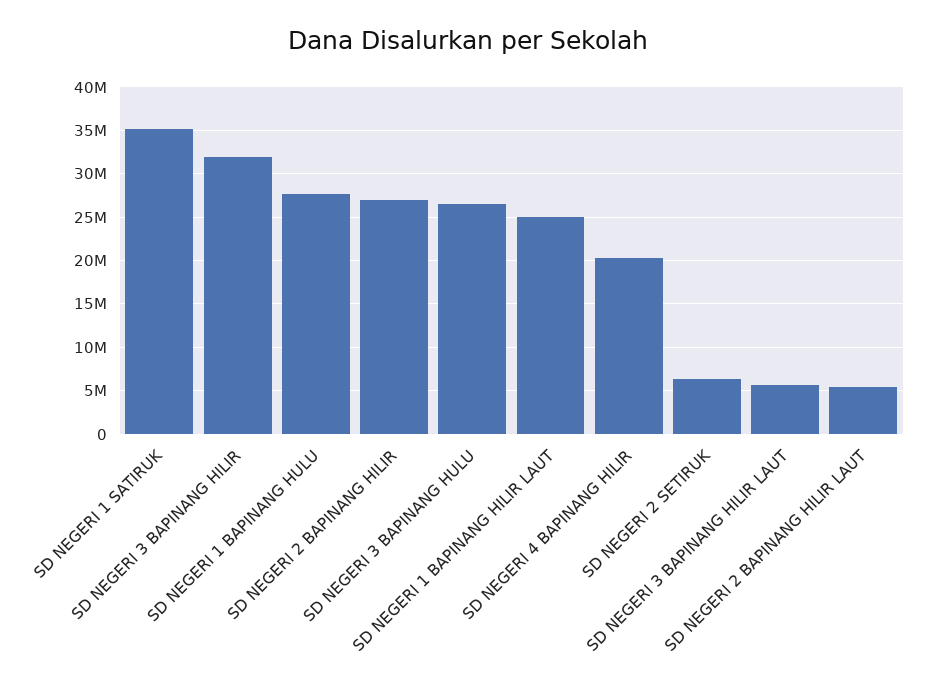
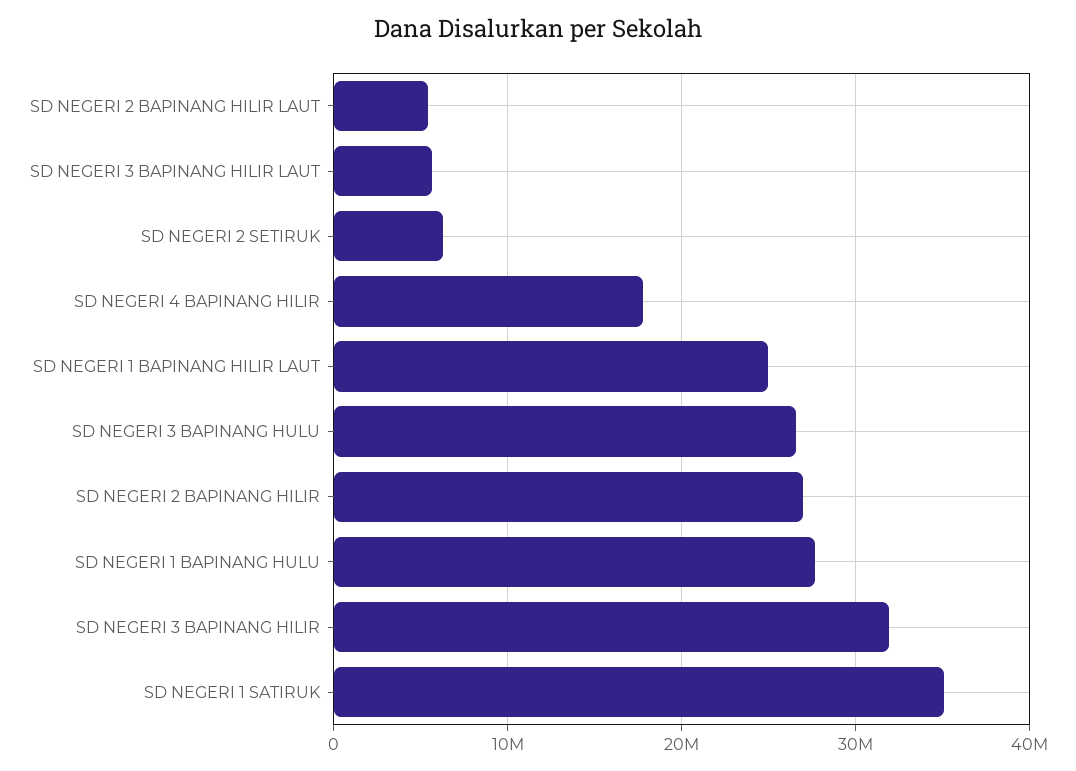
  {
    "SD NEGERI 1 SATIRUK": 35000000,
    "SD NEGERI 3 BAPINANG HILIR": 32000000,
    "SD NEGERI 1 BAPINANG HULU": 28000000,
    "SD NEGERI 2 BAPINANG HILIR": 27000000,
    "SD NEGERI 3 BAPINANG HULU": 27000000,
    "SD NEGERI 1 BAPINANG HILIR LAUT": 25000000,
-   "SD NEGERI 4 BAPINANG HILIR": 20000000,
+   "SD NEGERI 4 BAPINANG HILIR": 18000000,
    "SD NEGERI 2 SETIRUK": 6000000,
    "SD NEGERI 3 BAPINANG HILIR LAUT": 6000000,
    "SD NEGERI 2 BAPINANG HILIR LAUT": 5000000
  }

